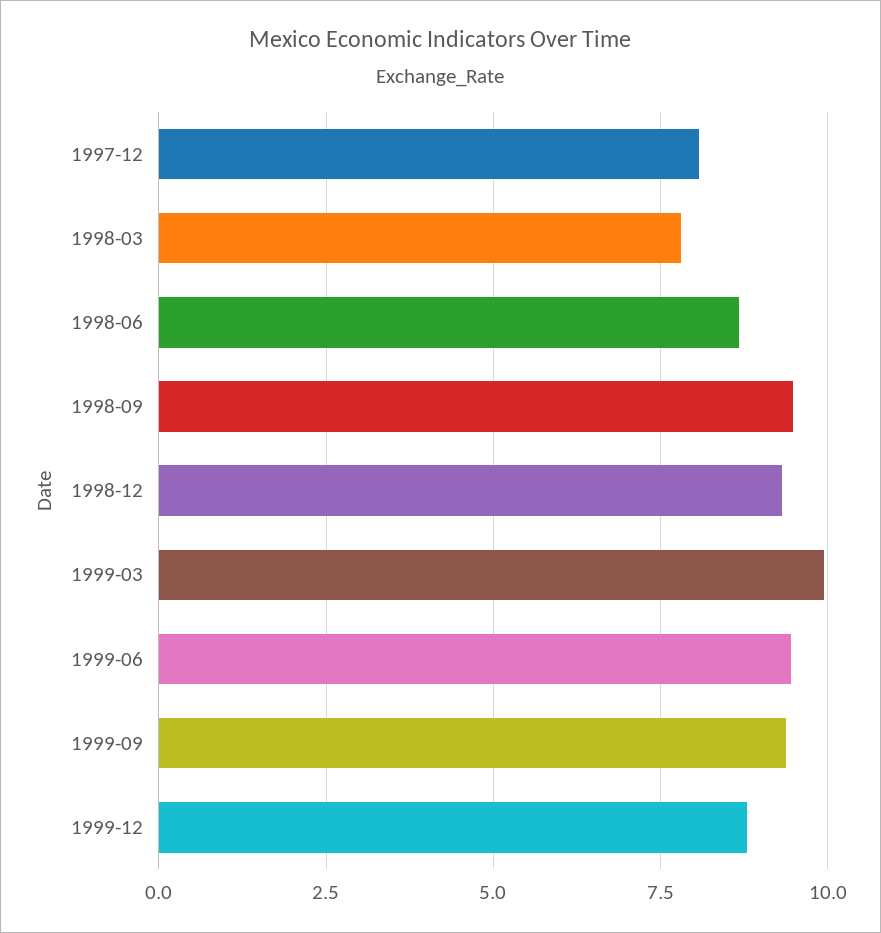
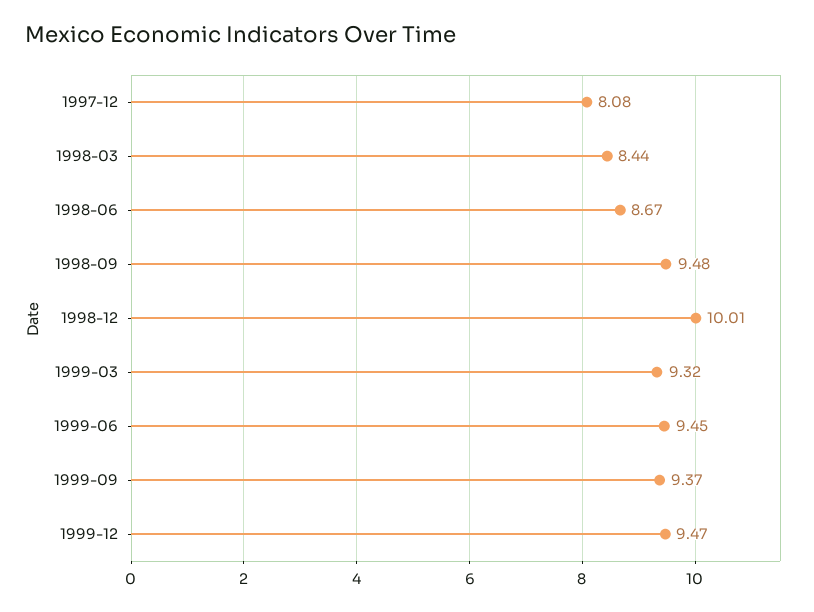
  {
    "1997-12": 8.08,
-   "1998-03": 7.75,
+   "1998-03": 8.44,
    "1998-06": 8.67,
    "1998-09": 9.48,
-   "1998-12": 9.25,
+   "1998-12": 10.01,
-   "1999-03": 10,
+   "1999-03": 9.32,
    "1999-06": 9.45,
    "1999-09": 9.37,
-   "1999-12": 8.75
+   "1999-12": 9.47
  }

